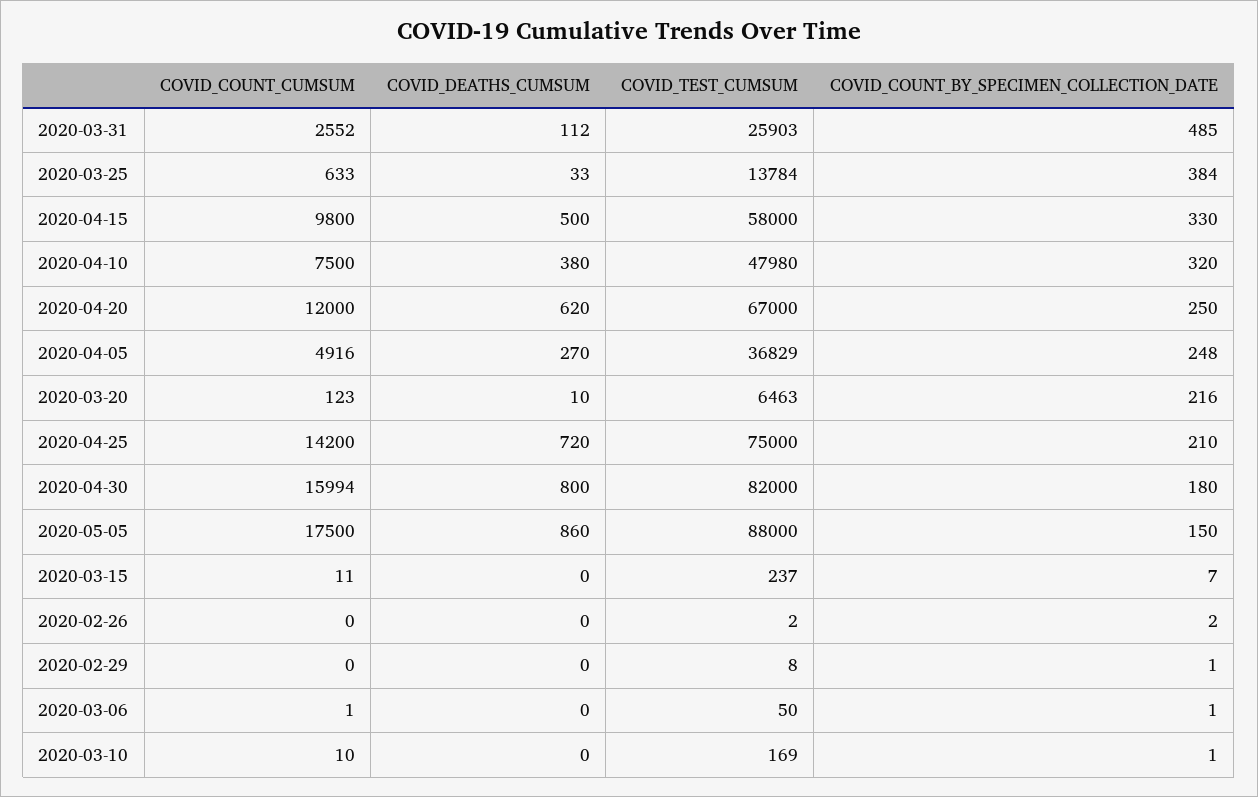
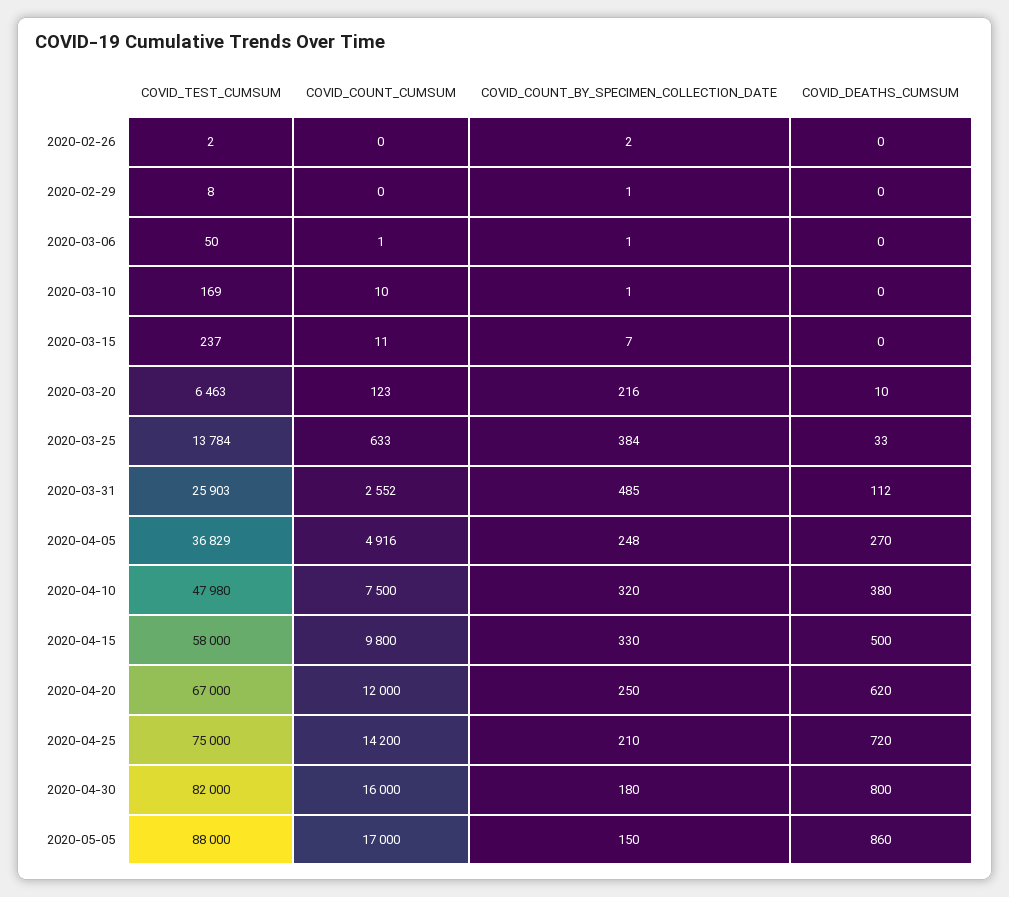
  {
    "COVID_COUNT_CUMSUM": {
      "2020-03-31": 2552,
      "2020-03-25": 633,
      "2020-04-15": 9800,
      "2020-04-10": 7500,
      "2020-04-20": 12000,
      "2020-04-05": 4916,
      "2020-03-20": 123,
      "2020-04-25": 14200,
-     "2020-04-30": 15994,
+     "2020-04-30": 16000,
-     "2020-05-05": 17500,
+     "2020-05-05": 17000,
      "2020-03-15": 11,
      "2020-02-26": 0,
      "2020-02-29": 0,
      "2020-03-06": 1,
      "2020-03-10": 10
    },
    "COVID_DEATHS_CUMSUM": {
      "2020-03-31": 112,
      "2020-03-25": 33,
      "2020-04-15": 500,
      "2020-04-10": 380,
      "2020-04-20": 620,
      "2020-04-05": 270,
      "2020-03-20": 10,
      "2020-04-25": 720,
      "2020-04-30": 800,
      "2020-05-05": 860,
      "2020-03-15": 0,
      "2020-02-26": 0,
      "2020-02-29": 0,
      "2020-03-06": 0,
      "2020-03-10": 0
    },
    "COVID_TEST_CUMSUM": {
      "2020-03-31": 25903,
      "2020-03-25": 13784,
      "2020-04-15": 58000,
      "2020-04-10": 47980,
      "2020-04-20": 67000,
      "2020-04-05": 36829,
      "2020-03-20": 6463,
      "2020-04-25": 75000,
      "2020-04-30": 82000,
      "2020-05-05": 88000,
      "2020-03-15": 237,
      "2020-02-26": 2,
      "2020-02-29": 8,
      "2020-03-06": 50,
      "2020-03-10": 169
    },
    "COVID_COUNT_BY_SPECIMEN_COLLECTION_DATE": {
      "2020-03-31": 485,
      "2020-03-25": 384,
      "2020-04-15": 330,
      "2020-04-10": 320,
      "2020-04-20": 250,
      "2020-04-05": 248,
      "2020-03-20": 216,
      "2020-04-25": 210,
      "2020-04-30": 180,
      "2020-05-05": 150,
      "2020-03-15": 7,
      "2020-02-26": 2,
      "2020-02-29": 1,
      "2020-03-06": 1,
      "2020-03-10": 1
    }
  }

